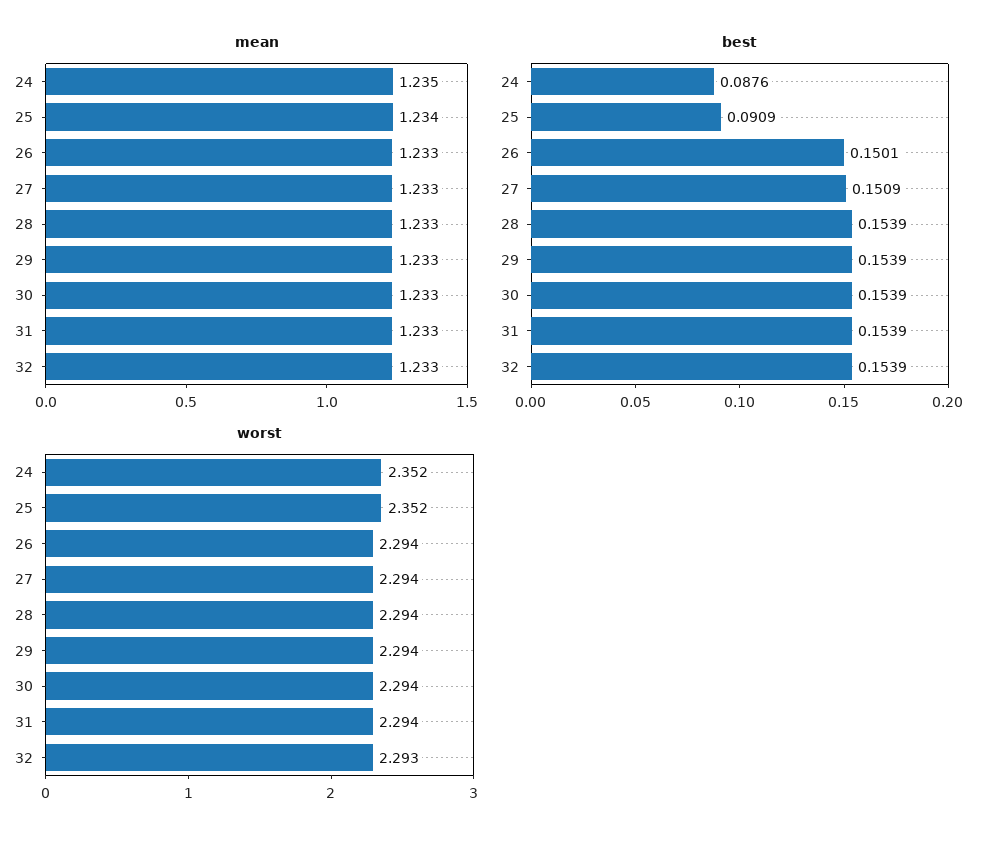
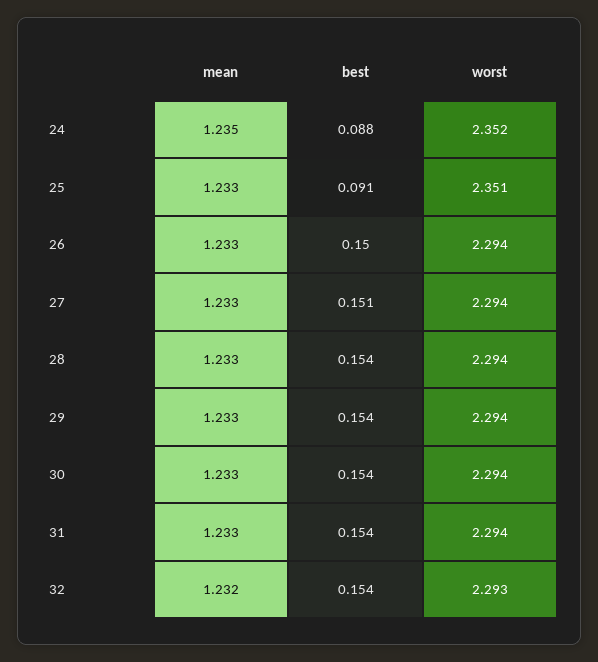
  {
    "mean": {
      "24": 1.235,
-     "25": 1.234,
+     "25": 1.233,
      "26": 1.233,
      "27": 1.233,
      "28": 1.233,
      "29": 1.233,
      "30": 1.233,
      "31": 1.233,
-     "32": 1.233
+     "32": 1.232
    },
    "best": {
      "24": 0.0876,
      "25": 0.0909,
      "26": 0.1501,
      "27": 0.1509,
      "28": 0.1539,
      "29": 0.1539,
      "30": 0.1539,
      "31": 0.1539,
      "32": 0.1539
    },
    "worst": {
      "24": 2.352,
-     "25": 2.352,
+     "25": 2.351,
      "26": 2.294,
      "27": 2.294,
      "28": 2.294,
      "29": 2.294,
      "30": 2.294,
      "31": 2.294,
      "32": 2.293
    }
  }

